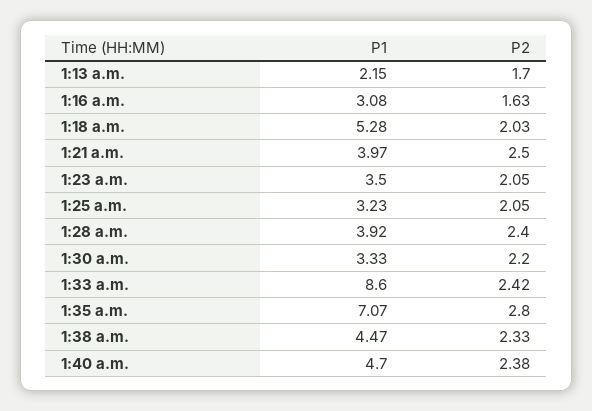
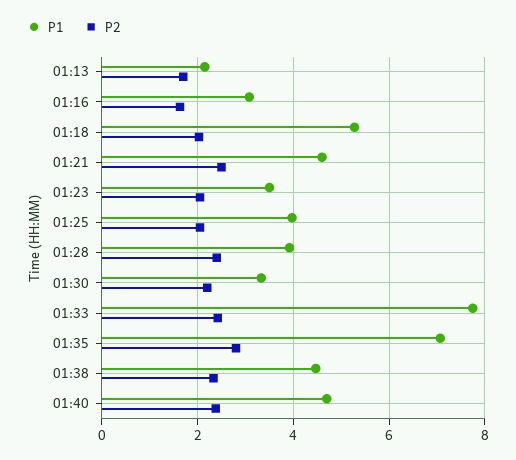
  {
    "P1": {
      "1:13 a.m.": 2.15,
      "1:16 a.m.": 3.08,
      "1:18 a.m.": 5.28,
-     "1:21 a.m.": 3.97,
+     "1:21 a.m.": 4.6,
      "1:23 a.m.": 3.5,
-     "1:25 a.m.": 3.23,
+     "1:25 a.m.": 4,
      "1:28 a.m.": 3.92,
      "1:30 a.m.": 3.33,
-     "1:33 a.m.": 8.6,
+     "1:33 a.m.": 7.8,
      "1:35 a.m.": 7.07,
      "1:38 a.m.": 4.47,
      "1:40 a.m.": 4.7
    },
    "P2": {
      "1:13 a.m.": 1.7,
      "1:16 a.m.": 1.63,
      "1:18 a.m.": 2.03,
      "1:21 a.m.": 2.5,
      "1:23 a.m.": 2.05,
      "1:25 a.m.": 2.05,
      "1:28 a.m.": 2.4,
      "1:30 a.m.": 2.2,
      "1:33 a.m.": 2.42,
      "1:35 a.m.": 2.8,
      "1:38 a.m.": 2.33,
      "1:40 a.m.": 2.38
    }
  }

